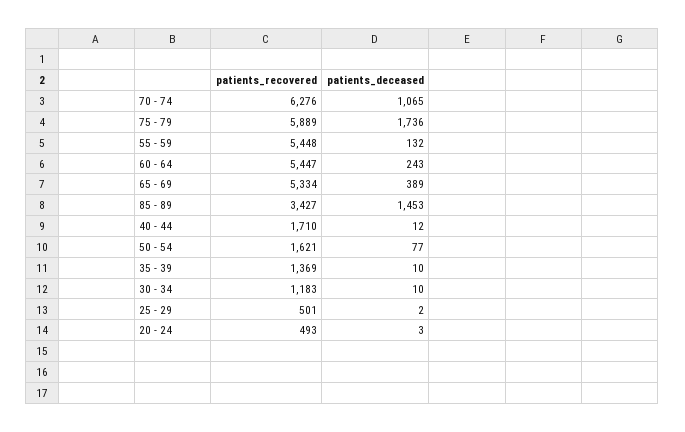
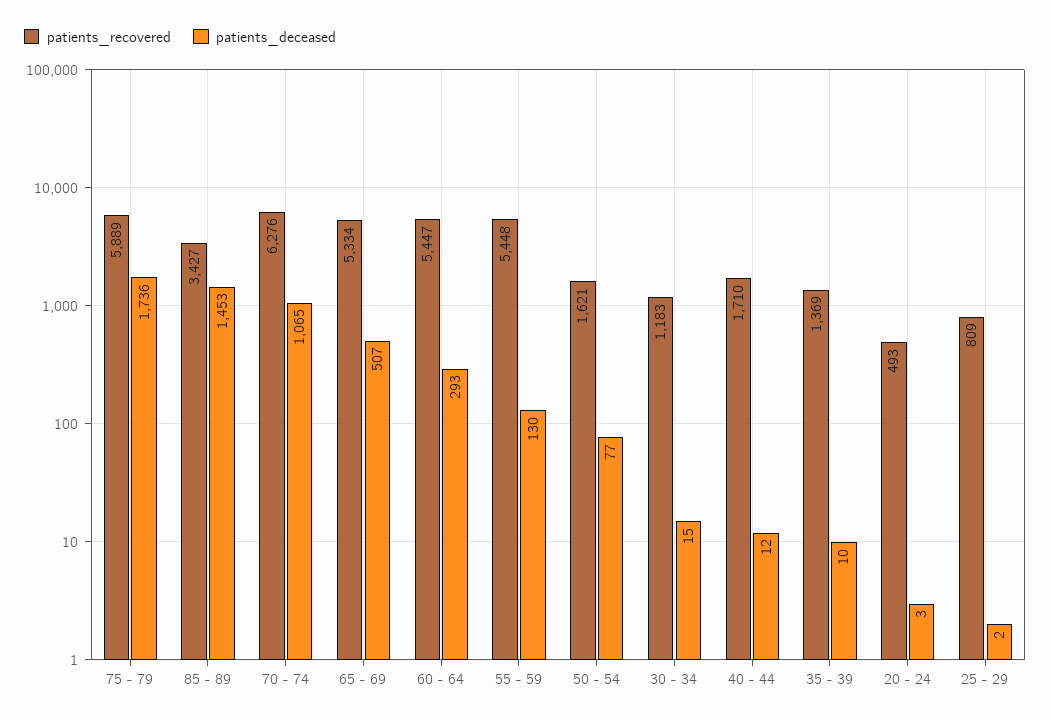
  {
    "patients_recovered": {
      "70 - 74": 6276,
      "75 - 79": 5889,
      "55 - 59": 5448,
      "60 - 64": 5447,
      "65 - 69": 5334,
      "85 - 89": 3427,
      "40 - 44": 1710,
      "50 - 54": 1621,
      "35 - 39": 1369,
      "30 - 34": 1183,
-     "25 - 29": 501,
+     "25 - 29": 809,
      "20 - 24": 493
    },
    "patients_deceased": {
      "70 - 74": 1065,
      "75 - 79": 1736,
-     "55 - 59": 132,
+     "55 - 59": 130,
-     "60 - 64": 243,
+     "60 - 64": 293,
-     "65 - 69": 389,
+     "65 - 69": 507,
      "85 - 89": 1453,
      "40 - 44": 12,
      "50 - 54": 77,
      "35 - 39": 10,
-     "30 - 34": 10,
+     "30 - 34": 15,
      "25 - 29": 2,
      "20 - 24": 3
    }
  }

